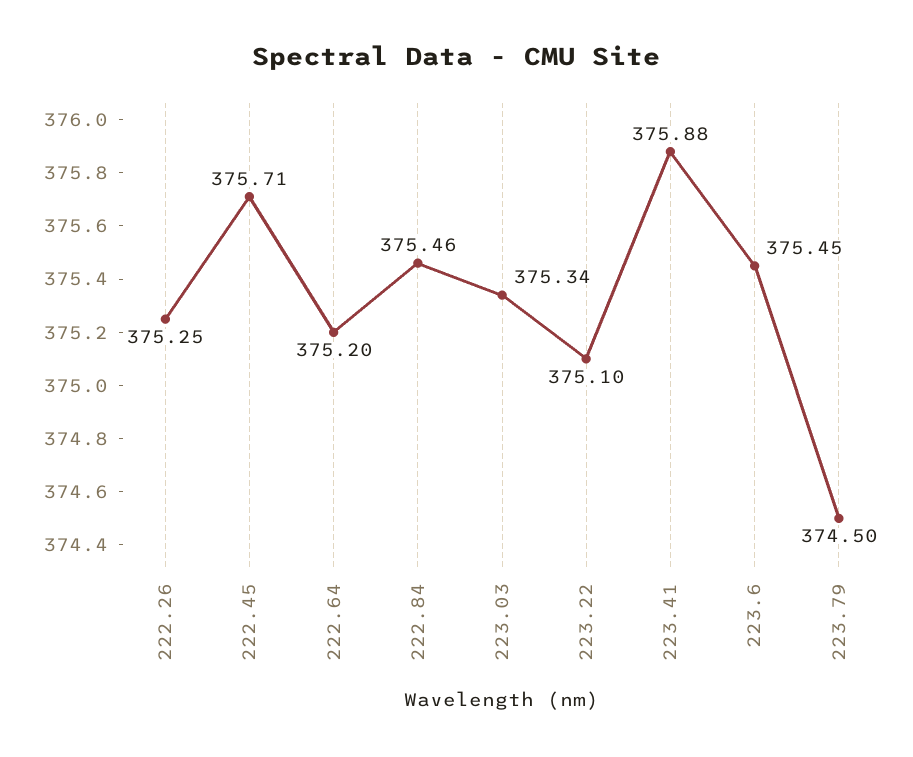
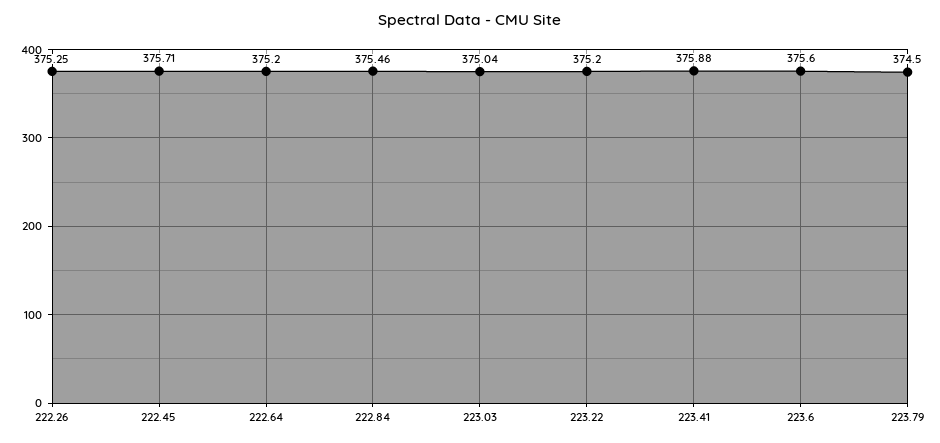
  {
    "222.26": 375.25,
    "222.45": 375.71,
    "222.64": 375.2,
    "222.84": 375.46,
-   "223.03": 375.34,
+   "223.03": 375.04,
-   "223.22": 375.1,
+   "223.22": 375.2,
    "223.41": 375.88,
-   "223.6": 375.45,
+   "223.6": 375.6,
    "223.79": 374.5
  }

